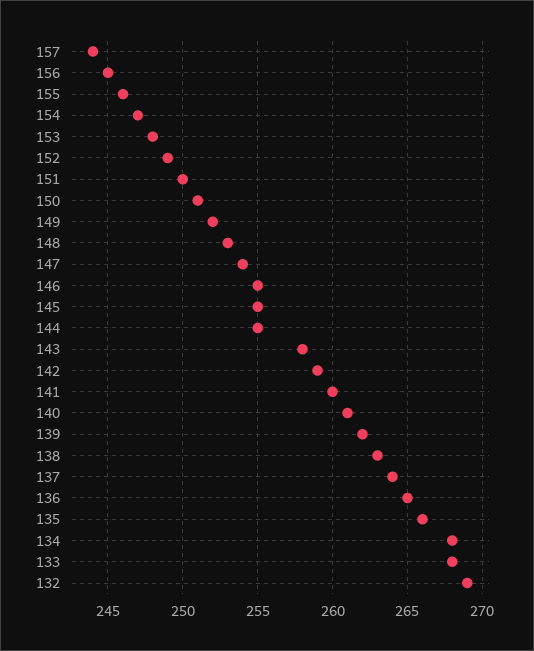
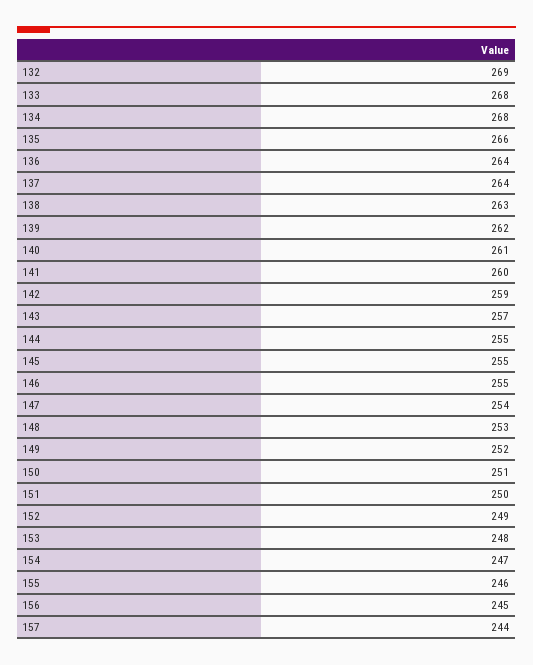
  {
    "157": 244,
    "156": 245,
    "155": 246,
    "154": 247,
    "153": 248,
    "152": 249,
    "151": 250,
    "150": 251,
    "149": 252,
    "148": 253,
    "147": 254,
    "146": 255,
    "145": 255,
    "144": 255,
-   "143": 258,
+   "143": 257,
    "142": 259,
    "141": 260,
    "140": 261,
    "139": 262,
    "138": 263,
    "137": 264,
-   "136": 265,
+   "136": 264,
    "135": 266,
    "134": 268,
    "133": 268,
    "132": 269
  }

